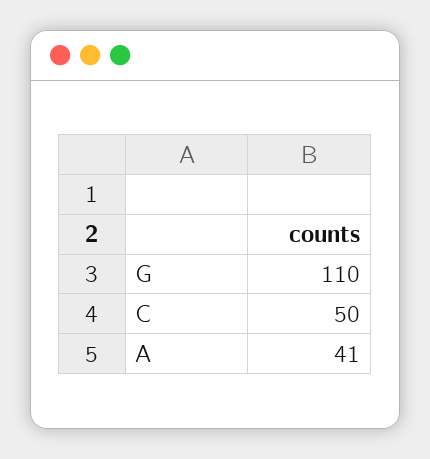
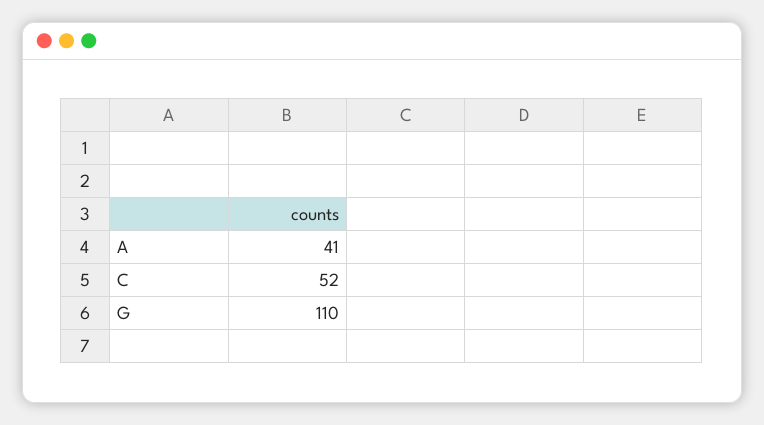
  {
    "G": 110,
-   "C": 50,
+   "C": 52,
    "A": 41
  }

